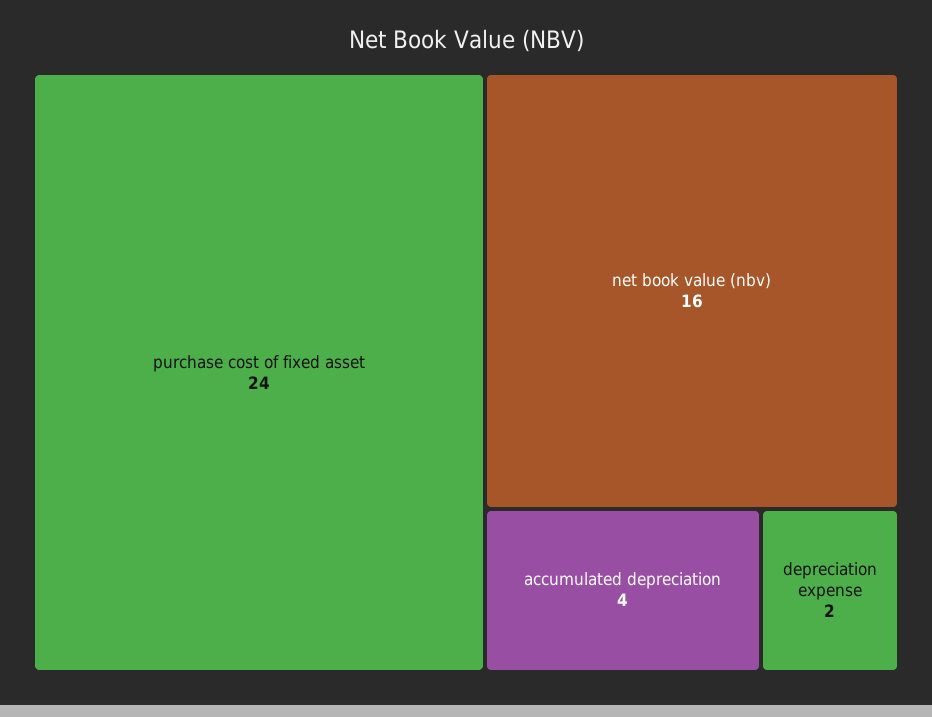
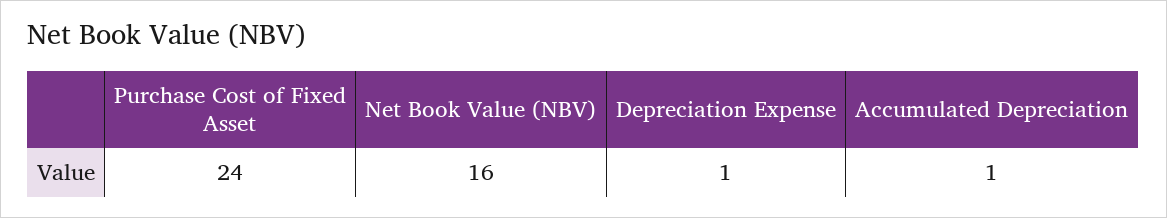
  {
    "purchase cost of fixed asset": 24,
    "net book value (nbv)": 16,
-   "accumulated depreciation": 4,
+   "accumulated depreciation": 1,
-   "depreciation expense": 2
+   "depreciation expense": 1
  }

